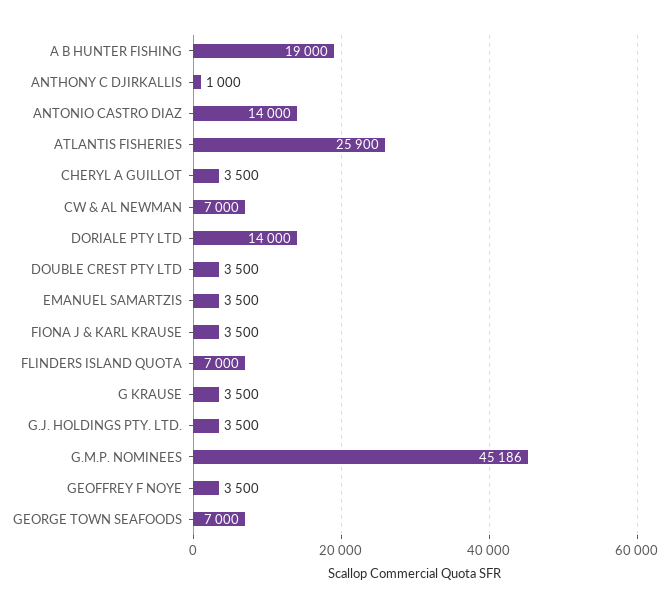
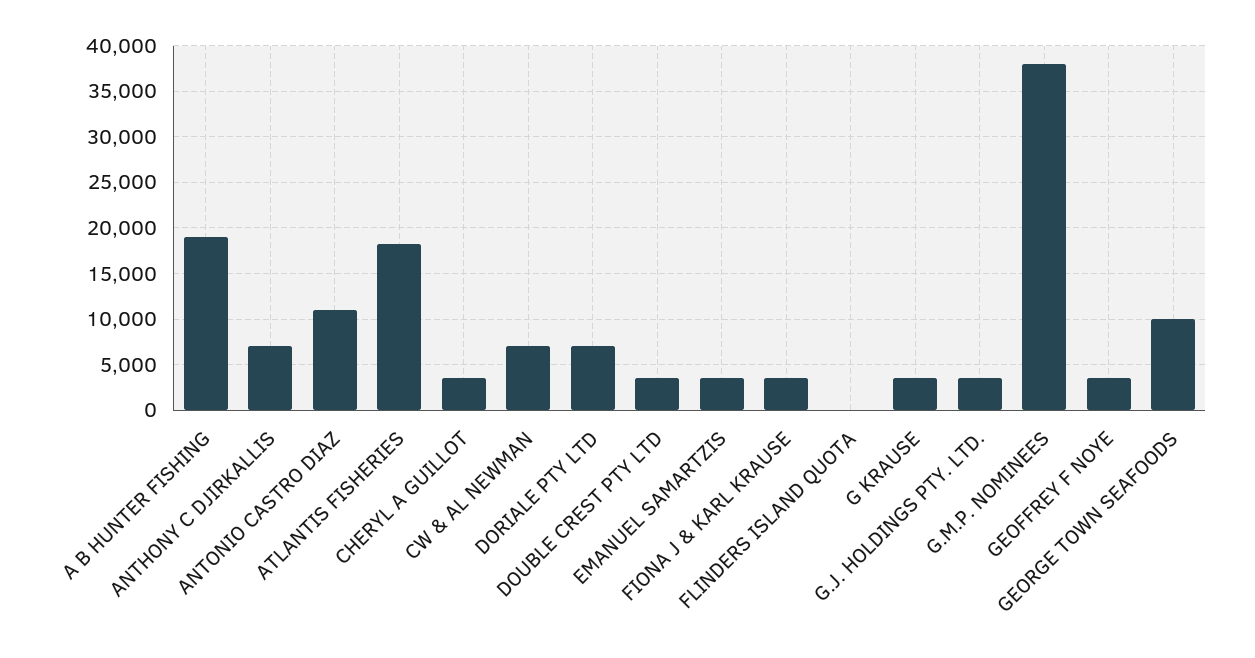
  {
    "A B HUNTER FISHING": 19000,
-   "ANTHONY C DJIRKALLIS": 1000,
+   "ANTHONY C DJIRKALLIS": 7000,
-   "ANTONIO CASTRO DIAZ": 14000,
+   "ANTONIO CASTRO DIAZ": 11000,
-   "ATLANTIS FISHERIES": 25900,
+   "ATLANTIS FISHERIES": 18000,
    "CHERYL A GUILLOT": 3500,
    "CW & AL NEWMAN": 7000,
-   "DORIALE PTY LTD": 14000,
+   "DORIALE PTY LTD": 7000,
    "DOUBLE CREST PTY LTD": 3500,
    "EMANUEL SAMARTZIS": 3500,
    "FIONA J & KARL KRAUSE": 3500,
-   "FLINDERS ISLAND QUOTA": 7000,
+   "FLINDERS ISLAND QUOTA": 0,
    "G KRAUSE": 3500,
    "G.J. HOLDINGS PTY. LTD.": 3500,
-   "G.M.P. NOMINEES": 45186,
+   "G.M.P. NOMINEES": 38000,
    "GEOFFREY F NOYE": 3500,
-   "GEORGE TOWN SEAFOODS": 7000
+   "GEORGE TOWN SEAFOODS": 10000
  }

